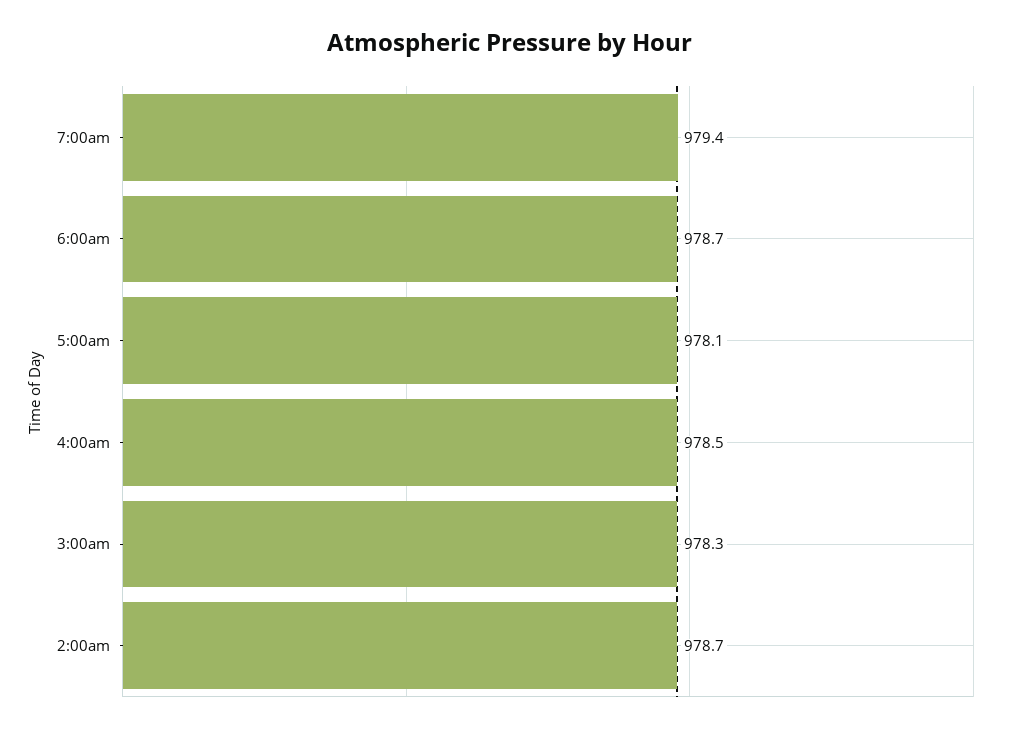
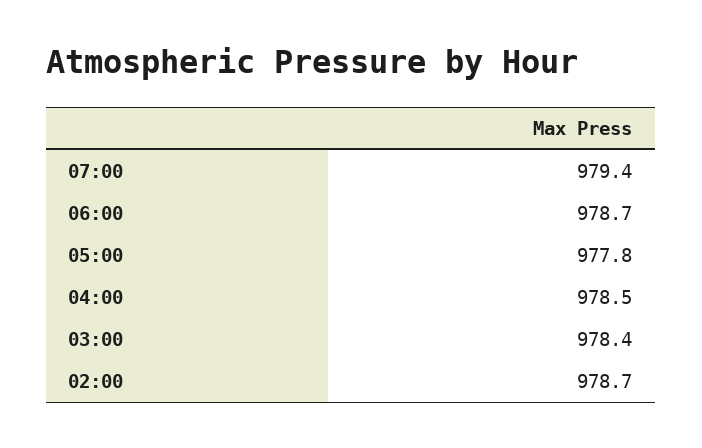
  {
    "7:00am": 979.4,
    "6:00am": 978.7,
-   "5:00am": 978.1,
+   "5:00am": 977.8,
    "4:00am": 978.5,
-   "3:00am": 978.3,
+   "3:00am": 978.4,
    "2:00am": 978.7
  }

